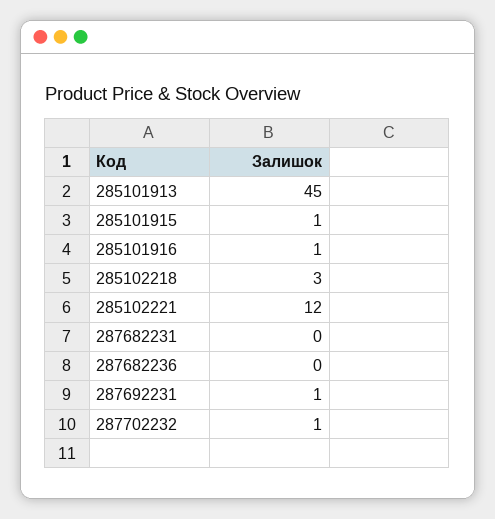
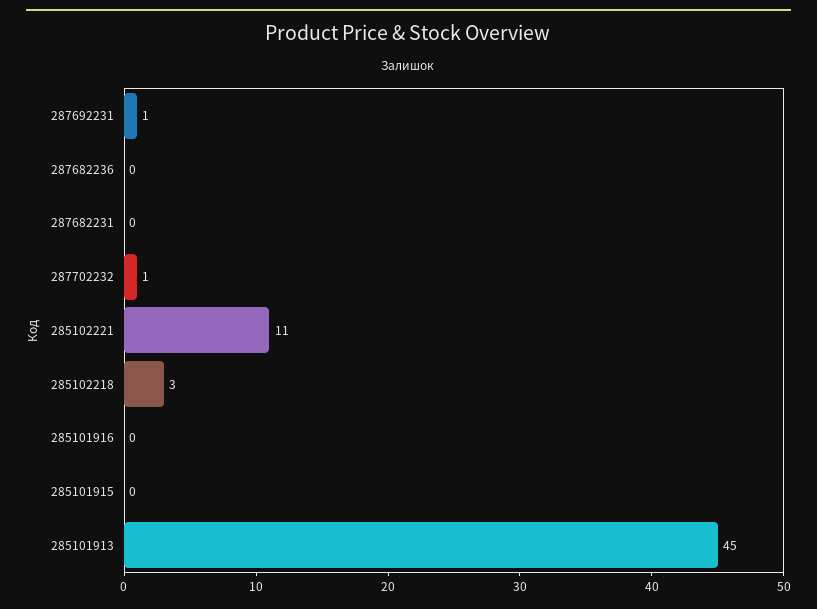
  {
    "285101913": 45,
-   "285101915": 1,
+   "285101915": 0,
-   "285101916": 1,
+   "285101916": 0,
    "285102218": 3,
-   "285102221": 12,
+   "285102221": 11,
    "287682231": 0,
    "287682236": 0,
    "287692231": 1,
    "287702232": 1
  }

